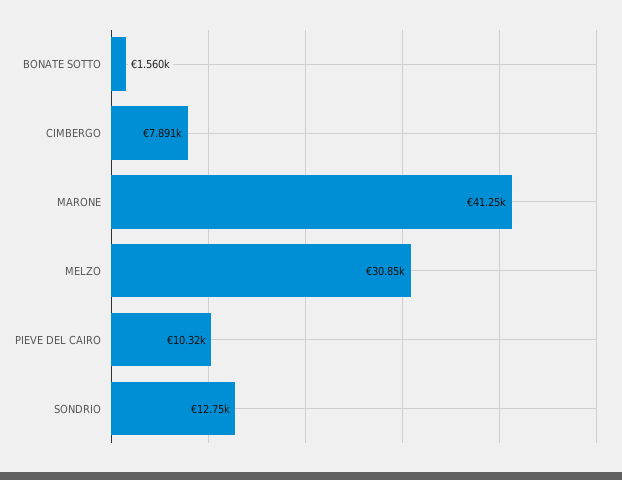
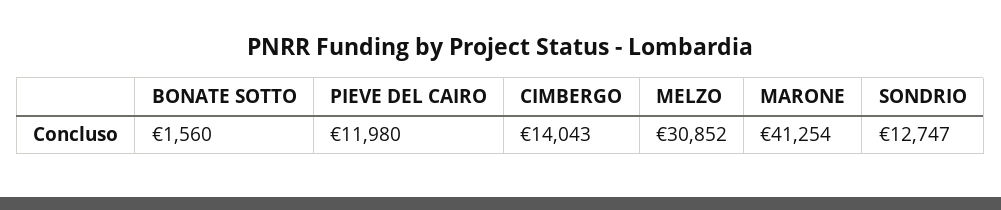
  {
    "BONATE SOTTO": 1560,
-   "CIMBERGO": 7891,
+   "CIMBERGO": 14043,
    "MARONE": 41254,
    "MELZO": 30852,
-   "PIEVE DEL CAIRO": 10320,
+   "PIEVE DEL CAIRO": 11980,
    "SONDRIO": 12747
  }

